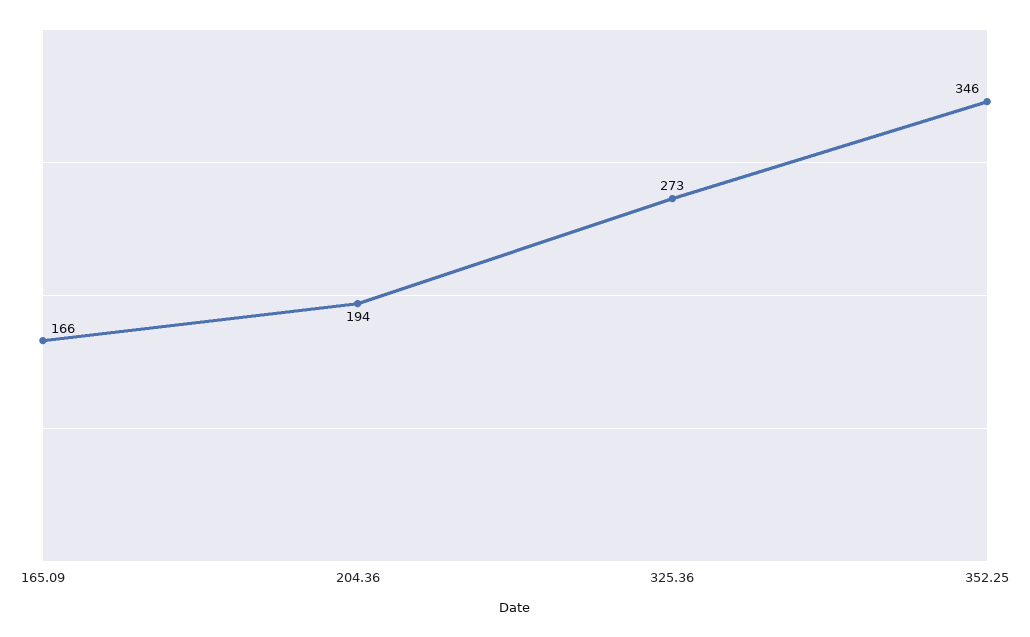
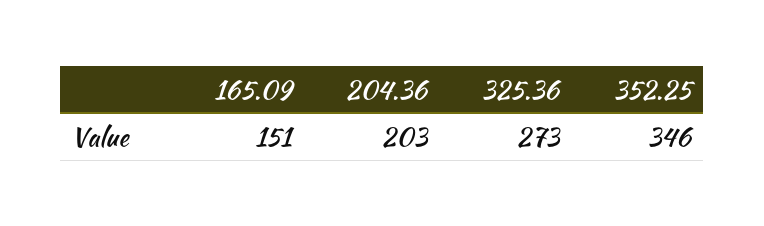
  {
-   "165.09": 166,
+   "165.09": 151,
-   "204.36": 194,
+   "204.36": 203,
    "325.36": 273,
    "352.25": 346
  }

